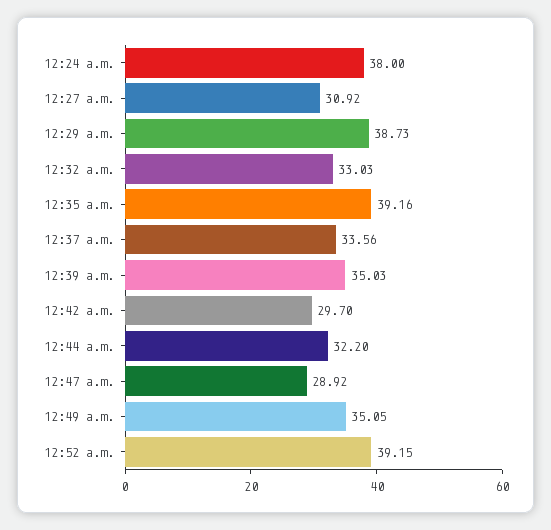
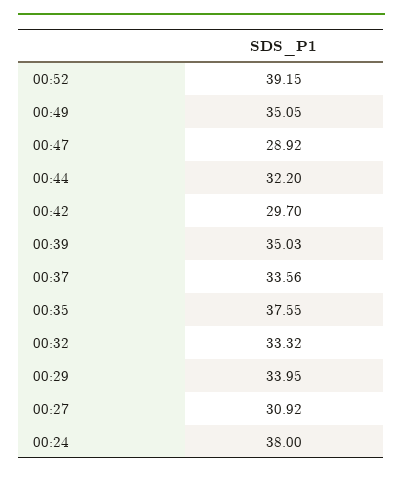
  {
    "12:24 a.m.": 38,
    "12:27 a.m.": 30.92,
-   "12:29 a.m.": 38.73,
+   "12:29 a.m.": 33.95,
-   "12:32 a.m.": 33.03,
+   "12:32 a.m.": 33.32,
-   "12:35 a.m.": 39.16,
+   "12:35 a.m.": 37.55,
    "12:37 a.m.": 33.56,
    "12:39 a.m.": 35.03,
    "12:42 a.m.": 29.7,
    "12:44 a.m.": 32.2,
    "12:47 a.m.": 28.92,
    "12:49 a.m.": 35.05,
    "12:52 a.m.": 39.15
  }

